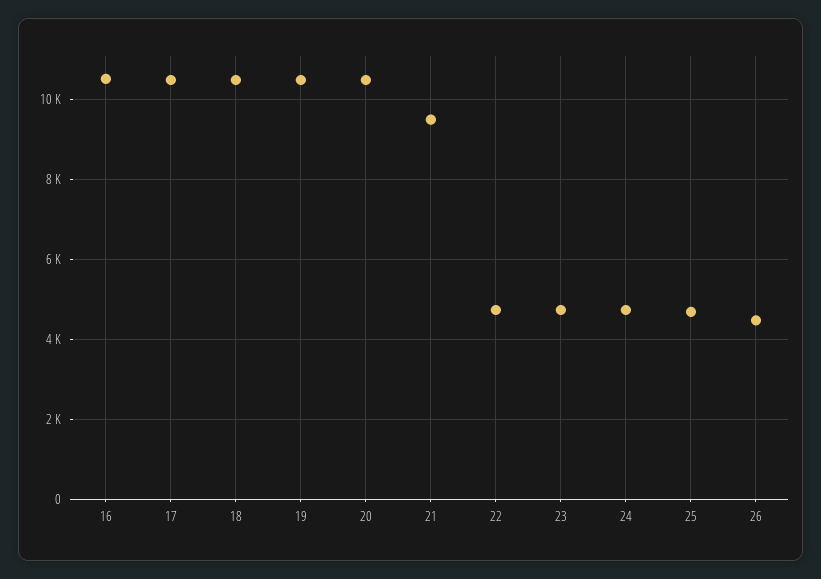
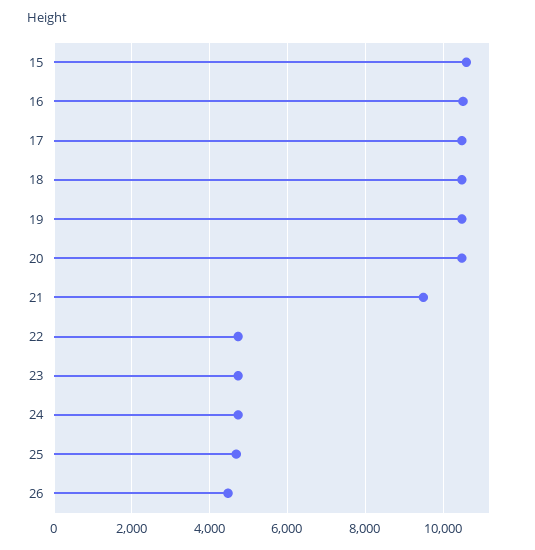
  {
    "16": 10600,
    "17": 10400,
    "18": 10400,
    "19": 10400,
    "20": 10400,
    "21": 9400,
    "22": 4800,
    "23": 4800,
    "24": 4800,
    "25": 4600,
-   "26": 4400
+   "26": 4400,
+   "15": 10600
  }

